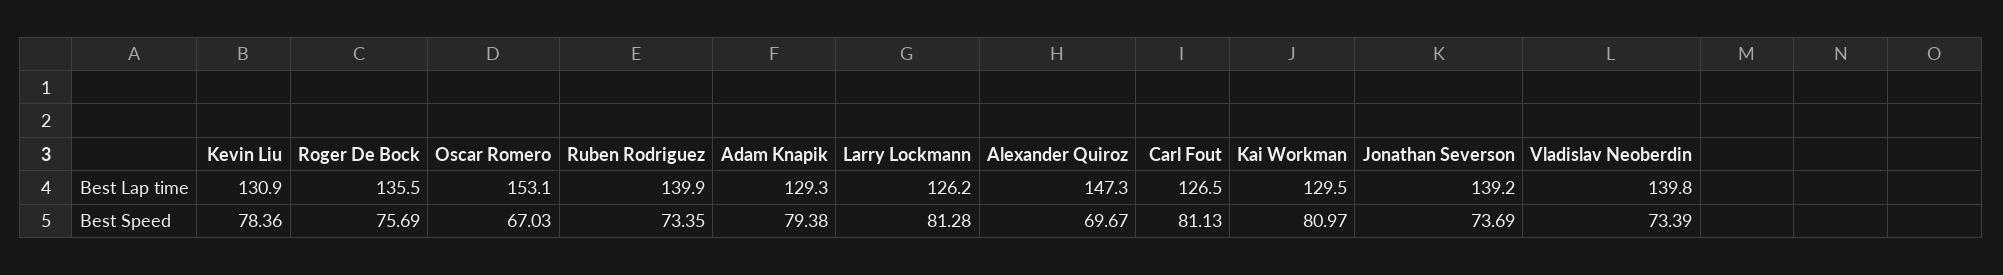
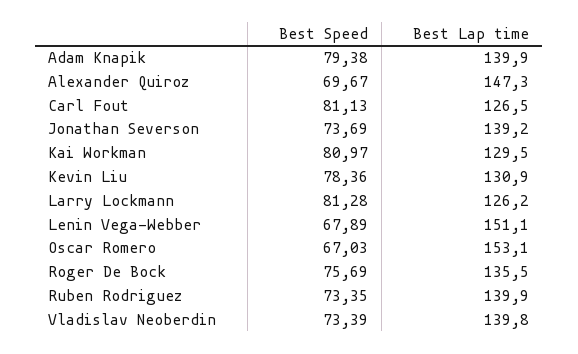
  {
    "Kevin Liu": {
      "Best Lap time": 130.9,
      "Best Speed": 78.36
    },
    "Roger De Bock": {
      "Best Lap time": 135.5,
      "Best Speed": 75.69
    },
    "Oscar Romero": {
      "Best Lap time": 153.1,
      "Best Speed": 67.03
    },
    "Ruben Rodriguez": {
      "Best Lap time": 139.9,
      "Best Speed": 73.35
    },
    "Adam Knapik": {
-     "Best Lap time": 129.3,
+     "Best Lap time": 139.9,
      "Best Speed": 79.38
    },
    "Larry Lockmann": {
      "Best Lap time": 126.2,
      "Best Speed": 81.28
    },
    "Alexander Quiroz": {
      "Best Lap time": 147.3,
      "Best Speed": 69.67
    },
    "Carl Fout": {
      "Best Lap time": 126.5,
      "Best Speed": 81.13
    },
    "Kai Workman": {
      "Best Lap time": 129.5,
      "Best Speed": 80.97
    },
    "Jonathan Severson": {
      "Best Lap time": 139.2,
      "Best Speed": 73.69
    },
    "Vladislav Neoberdin": {
      "Best Lap time": 139.8,
      "Best Speed": 73.39
-   }
+   },
+   "Lenin Vega-Webber": {
+     "Best Speed": 67.89,
+     "Best Lap time": 151.1
+   }
  }

